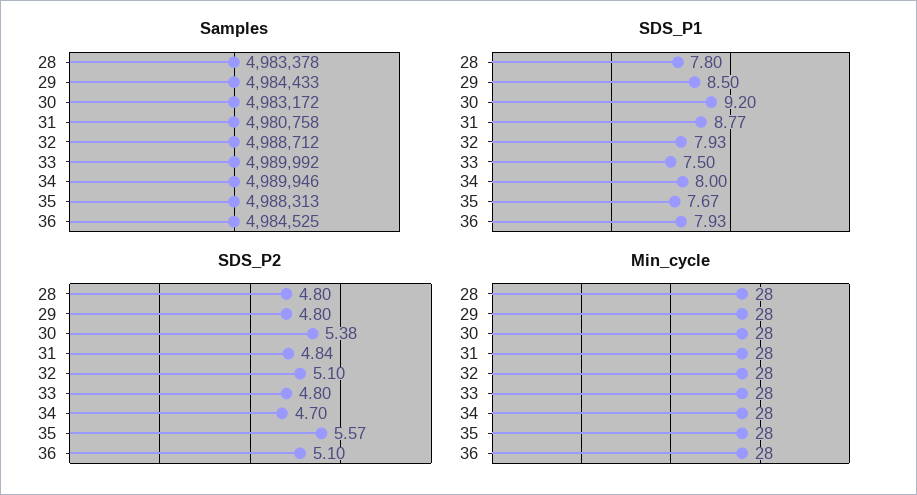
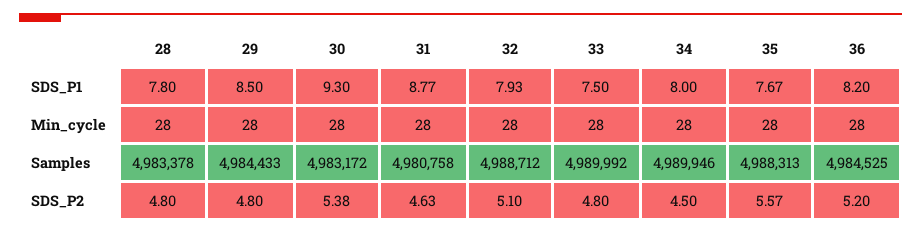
  {
    "Samples": {
      "28": 4983378,
      "29": 4984433,
      "30": 4983172,
      "31": 4980758,
      "32": 4988712,
      "33": 4989992,
      "34": 4989946,
      "35": 4988313,
      "36": 4984525
    },
    "SDS_P1": {
      "28": 7.8,
      "29": 8.5,
-     "30": 9.2,
+     "30": 9.3,
      "31": 8.77,
      "32": 7.93,
      "33": 7.5,
      "34": 8,
      "35": 7.67,
-     "36": 7.93
+     "36": 8.2
    },
    "SDS_P2": {
      "28": 4.8,
      "29": 4.8,
      "30": 5.38,
-     "31": 4.84,
+     "31": 4.63,
      "32": 5.1,
      "33": 4.8,
-     "34": 4.7,
+     "34": 4.5,
      "35": 5.57,
-     "36": 5.1
+     "36": 5.2
    },
    "Min_cycle": {
      "28": 28,
      "29": 28,
      "30": 28,
      "31": 28,
      "32": 28,
      "33": 28,
      "34": 28,
      "35": 28,
      "36": 28
    }
  }

